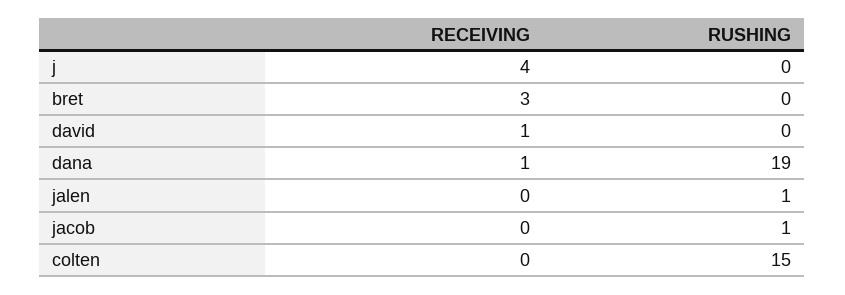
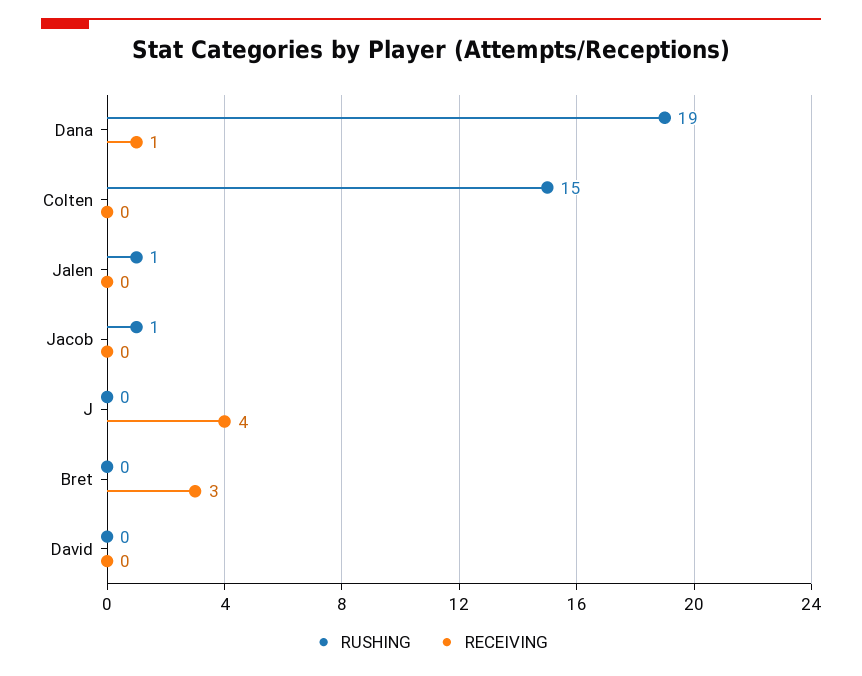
  {
    "RECEIVING": {
      "j": 4,
      "bret": 3,
-     "david": 1,
+     "david": 0,
      "dana": 1,
      "jalen": 0,
      "jacob": 0,
      "colten": 0
    },
    "RUSHING": {
      "j": 0,
      "bret": 0,
      "david": 0,
      "dana": 19,
      "jalen": 1,
      "jacob": 1,
      "colten": 15
    }
  }

